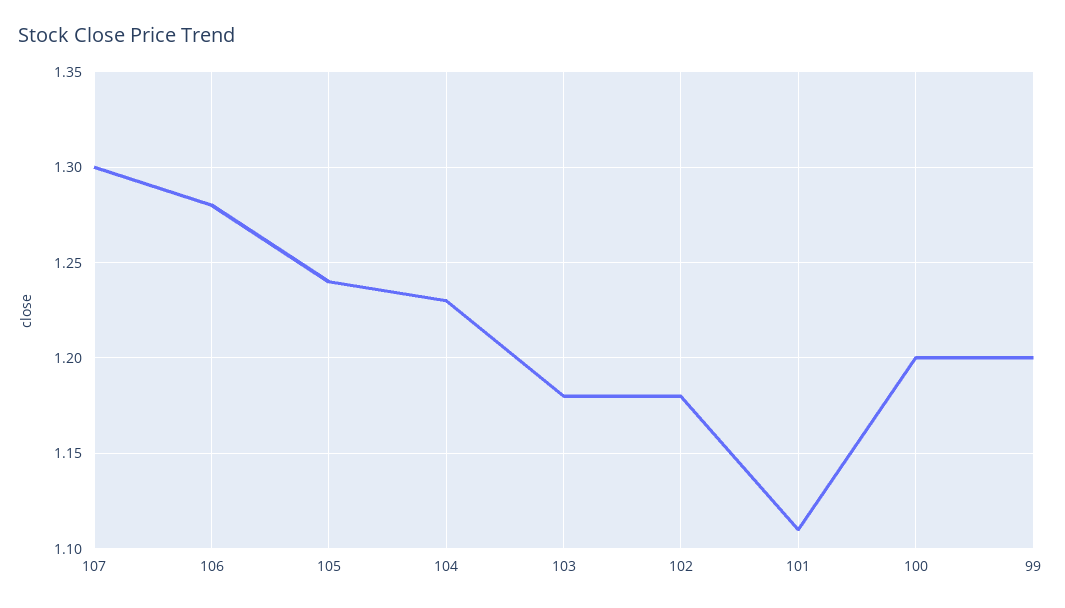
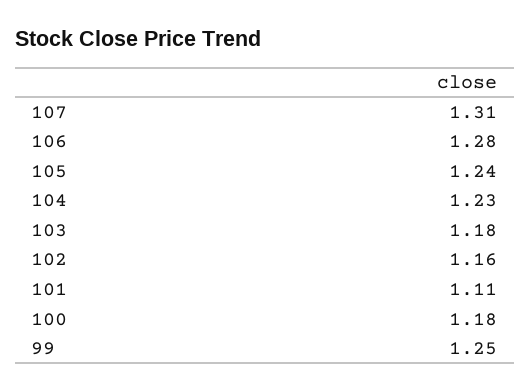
  {
-   "107": 1.3,
+   "107": 1.31,
    "106": 1.28,
    "105": 1.24,
    "104": 1.23,
    "103": 1.18,
-   "102": 1.18,
+   "102": 1.16,
    "101": 1.11,
-   "100": 1.2,
+   "100": 1.18,
-   "99": 1.2
+   "99": 1.25
  }

